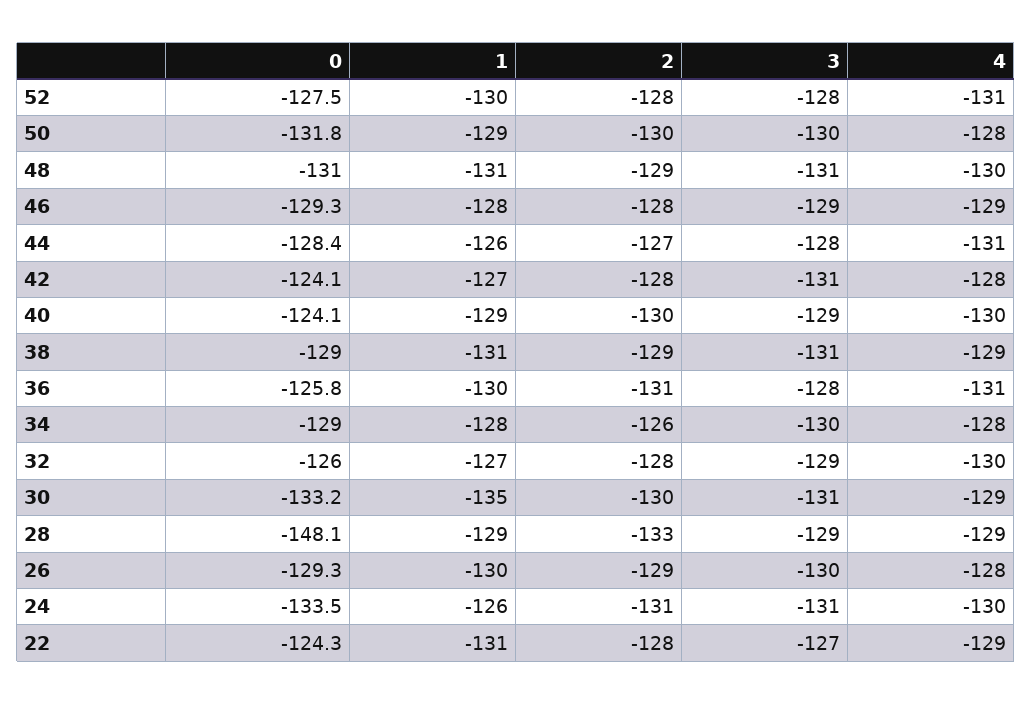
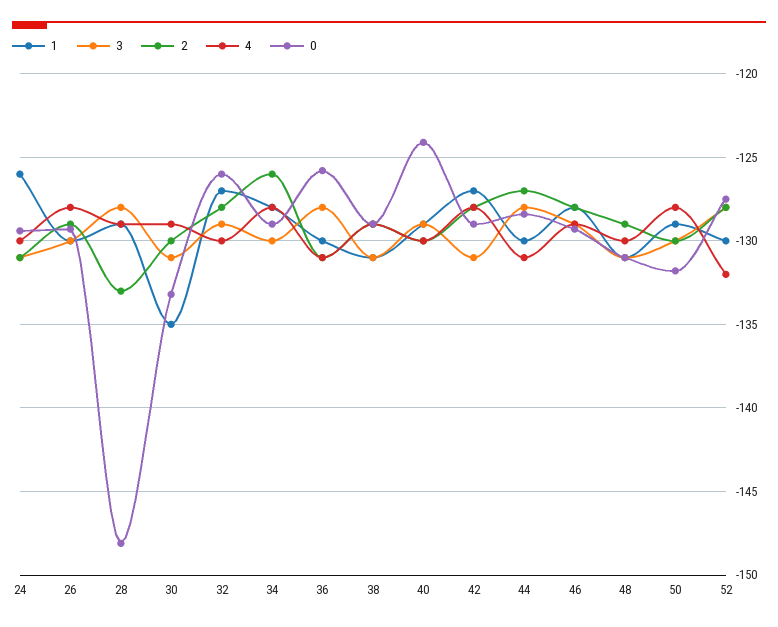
  {
    "0": {
      "52": -127.5,
      "50": -131.8,
      "48": -131,
      "46": -129.3,
      "44": -128.4,
-     "42": -124.1,
+     "42": -129,
      "40": -124.1,
      "38": -129,
      "36": -125.8,
      "34": -129,
      "32": -126,
      "30": -133.2,
      "28": -148.1,
      "26": -129.3,
-     "24": -133.5,
+     "24": -129.5
-     "22": -124.3
    },
    "1": {
      "52": -130,
      "50": -129,
      "48": -131,
      "46": -128,
-     "44": -126,
+     "44": -130,
      "42": -127,
      "40": -129,
      "38": -131,
      "36": -130,
      "34": -128,
      "32": -127,
      "30": -135,
      "28": -129,
      "26": -130,
-     "24": -126,
+     "24": -126
-     "22": -131
    },
    "2": {
      "52": -128,
      "50": -130,
      "48": -129,
      "46": -128,
      "44": -127,
      "42": -128,
      "40": -130,
      "38": -129,
      "36": -131,
      "34": -126,
      "32": -128,
      "30": -130,
      "28": -133,
      "26": -129,
-     "24": -131,
+     "24": -131
-     "22": -128
    },
    "3": {
      "52": -128,
      "50": -130,
      "48": -131,
      "46": -129,
      "44": -128,
      "42": -131,
      "40": -129,
      "38": -131,
      "36": -128,
      "34": -130,
      "32": -129,
      "30": -131,
-     "28": -129,
+     "28": -128,
      "26": -130,
-     "24": -131,
+     "24": -131
-     "22": -127
    },
    "4": {
-     "52": -131,
+     "52": -132,
      "50": -128,
      "48": -130,
      "46": -129,
      "44": -131,
      "42": -128,
      "40": -130,
      "38": -129,
      "36": -131,
      "34": -128,
      "32": -130,
      "30": -129,
      "28": -129,
      "26": -128,
-     "24": -130,
+     "24": -130
-     "22": -129
    }
  }

